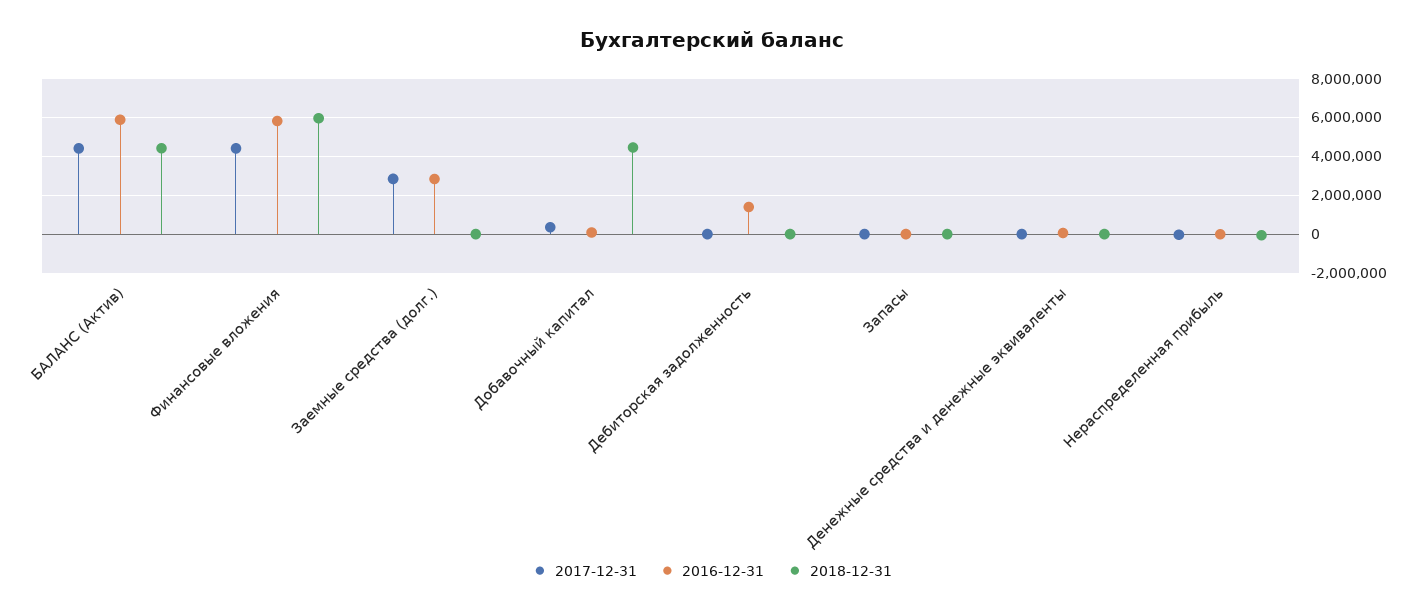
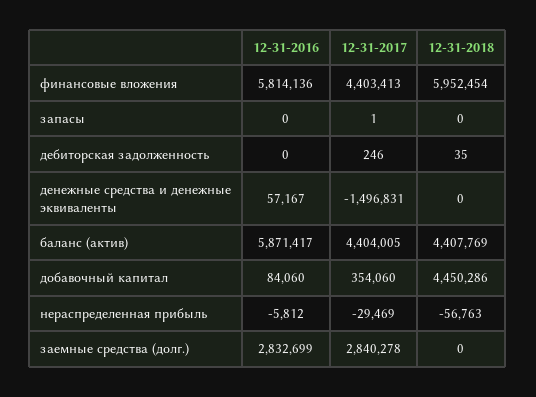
  {
    "2017-12-31": {
      "БАЛАНС (Актив)": 4404005,
      "Финансовые вложения": 4403413,
      "Заемные средства (долг.)": 2840278,
      "Добавочный капитал": 354060,
      "Дебиторская задолженность": 246,
      "Запасы": 1,
-     "Денежные средства и денежные эквиваленты": 0,
+     "Денежные средства и денежные эквиваленты": -1496831,
      "Нераспределенная прибыль": -29469
    },
    "2016-12-31": {
      "БАЛАНС (Актив)": 5871417,
      "Финансовые вложения": 5814136,
      "Заемные средства (долг.)": 2832699,
      "Добавочный капитал": 84060,
-     "Дебиторская задолженность": 1500000,
+     "Дебиторская задолженность": 0,
      "Запасы": 0,
      "Денежные средства и денежные эквиваленты": 57167,
      "Нераспределенная прибыль": -5812
    },
    "2018-12-31": {
      "БАЛАНС (Актив)": 4407769,
      "Финансовые вложения": 5952454,
      "Заемные средства (долг.)": 0,
      "Добавочный капитал": 4450286,
      "Дебиторская задолженность": 35,
      "Запасы": 0,
      "Денежные средства и денежные эквиваленты": 0,
      "Нераспределенная прибыль": -56763
    }
  }

